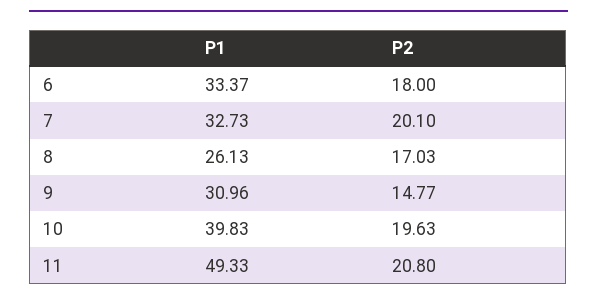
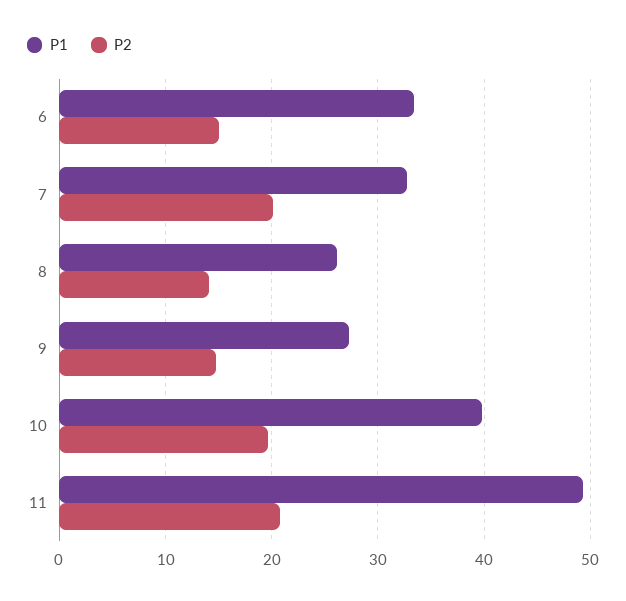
  {
    "P1": {
      "6": 33.37,
      "7": 32.73,
      "8": 26.13,
-     "9": 30.96,
+     "9": 27,
      "10": 39.83,
      "11": 49.33
    },
    "P2": {
-     "6": 18,
+     "6": 15,
      "7": 20.1,
-     "8": 17.03,
+     "8": 14,
      "9": 14.77,
      "10": 19.63,
      "11": 20.8
    }
  }

